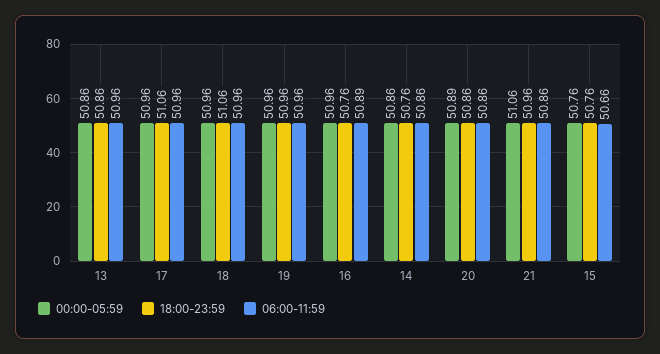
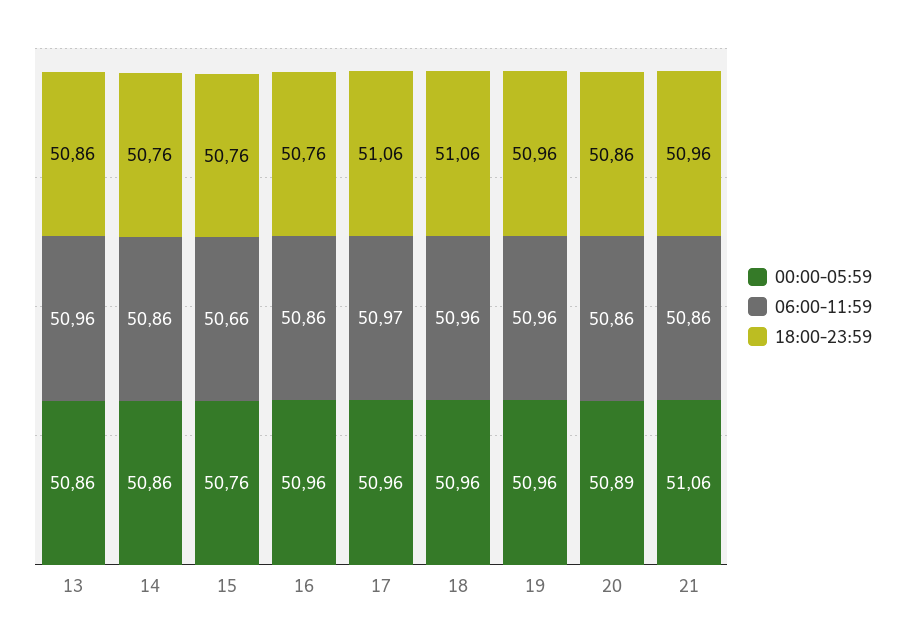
  {
    "00:00-05:59": {
      "13": 50.86,
      "17": 50.96,
      "18": 50.96,
      "19": 50.96,
      "16": 50.96,
      "14": 50.86,
      "20": 50.89,
      "21": 51.06,
      "15": 50.76
    },
    "18:00-23:59": {
      "13": 50.86,
      "17": 51.06,
      "18": 51.06,
      "19": 50.96,
      "16": 50.76,
      "14": 50.76,
      "20": 50.86,
      "21": 50.96,
      "15": 50.76
    },
    "06:00-11:59": {
      "13": 50.96,
-     "17": 50.96,
+     "17": 50.97,
      "18": 50.96,
      "19": 50.96,
-     "16": 50.89,
+     "16": 50.86,
      "14": 50.86,
      "20": 50.86,
      "21": 50.86,
      "15": 50.66
    }
  }

